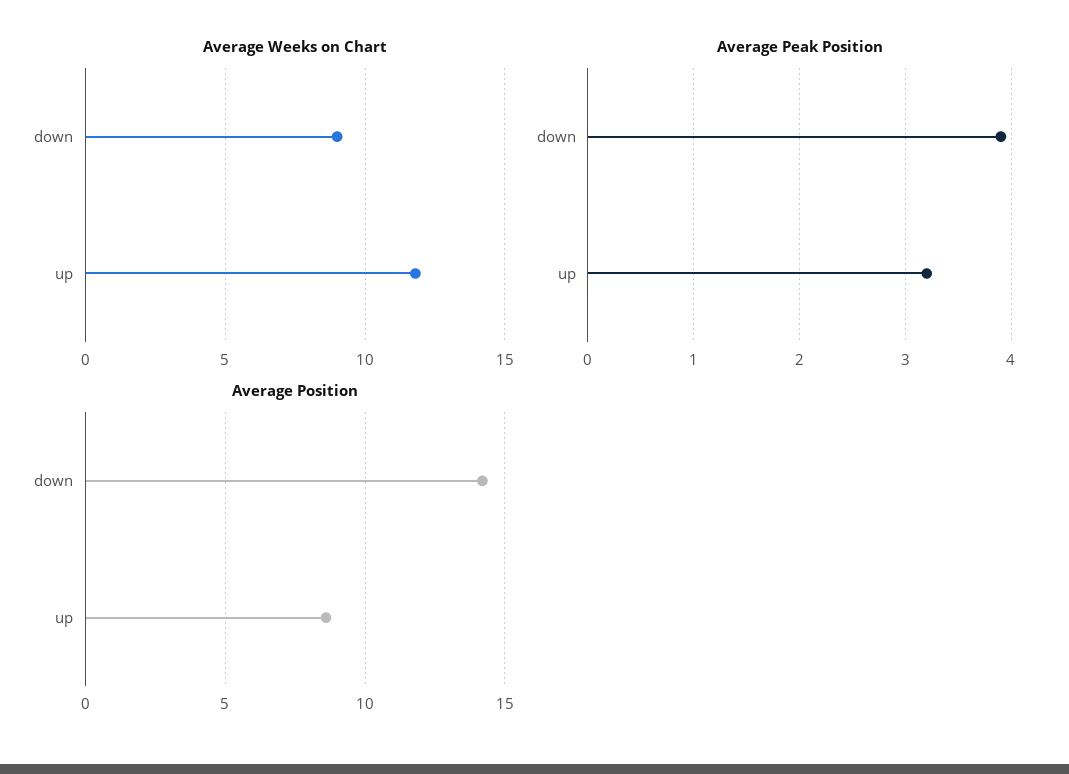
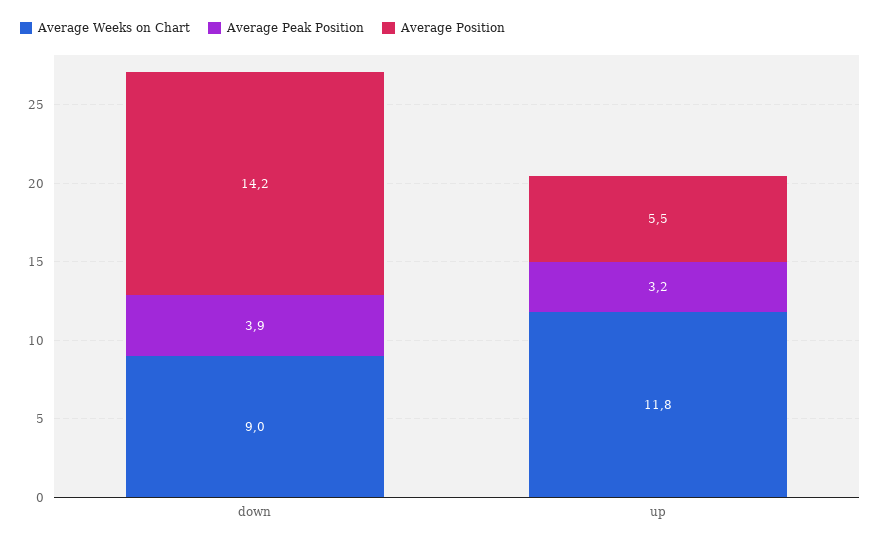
  {
    "Average Weeks on Chart": {
      "down": 9,
      "up": 11.8
    },
    "Average Peak Position": {
      "down": 3.9,
      "up": 3.2
    },
    "Average Position": {
      "down": 14.2,
-     "up": 8.5
+     "up": 5.5
    }
  }

